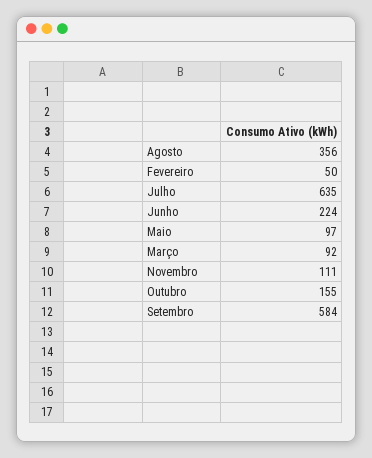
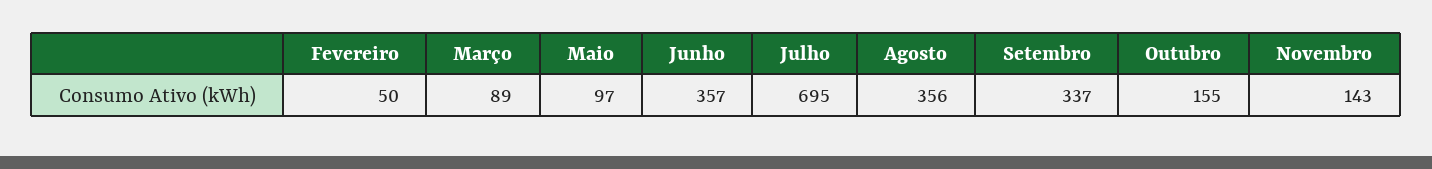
  {
    "Agosto": 356,
    "Fevereiro": 50,
-   "Julho": 635,
+   "Julho": 695,
-   "Junho": 224,
+   "Junho": 357,
    "Maio": 97,
-   "Março": 92,
+   "Março": 89,
-   "Novembro": 111,
+   "Novembro": 143,
    "Outubro": 155,
-   "Setembro": 584
+   "Setembro": 337
  }

